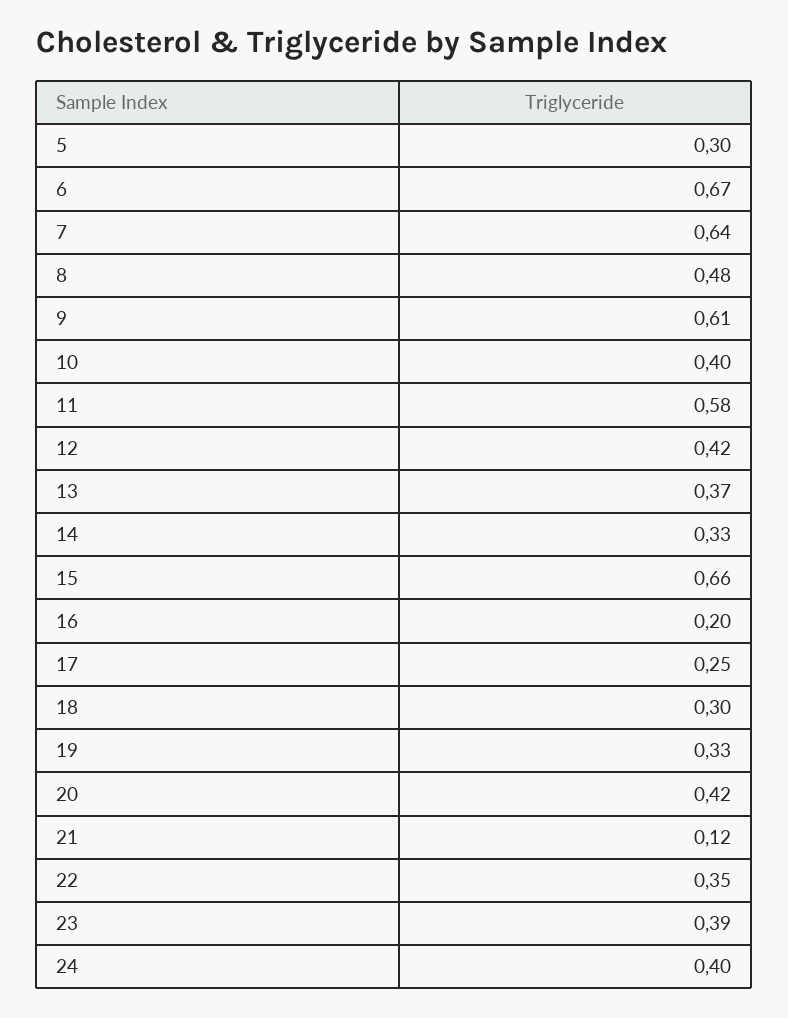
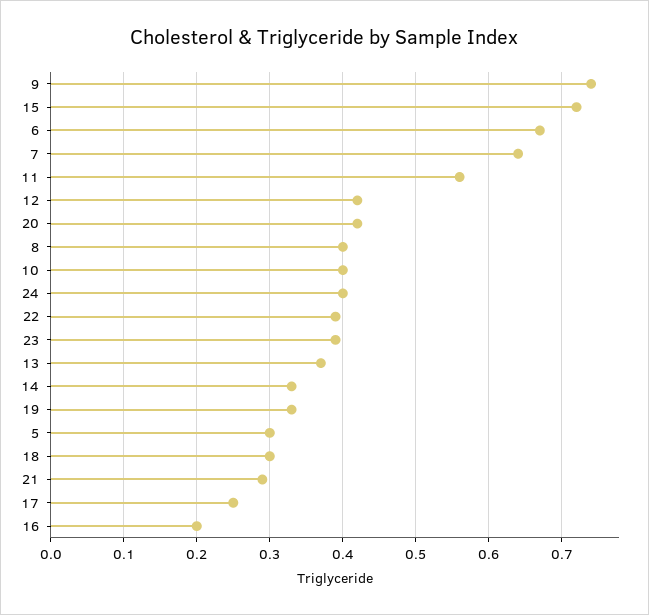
  {
    "5": 0.3,
    "6": 0.67,
    "7": 0.64,
-   "8": 0.48,
+   "8": 0.4,
-   "9": 0.61,
+   "9": 0.74,
    "10": 0.4,
-   "11": 0.58,
+   "11": 0.56,
    "12": 0.42,
    "13": 0.37,
    "14": 0.33,
-   "15": 0.66,
+   "15": 0.72,
    "16": 0.2,
    "17": 0.25,
    "18": 0.3,
    "19": 0.33,
    "20": 0.42,
-   "21": 0.12,
+   "21": 0.29,
-   "22": 0.35,
+   "22": 0.39,
    "23": 0.39,
    "24": 0.4
  }

